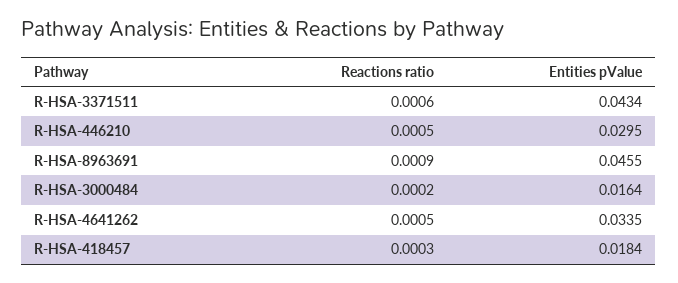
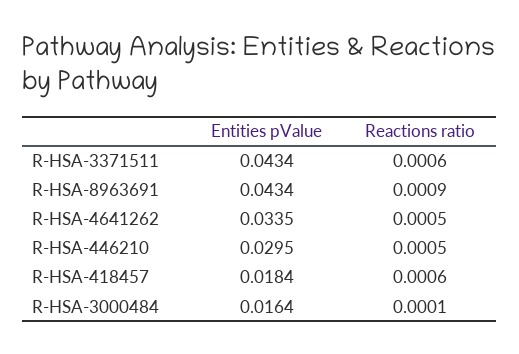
  {
    "Reactions ratio": {
      "R-HSA-3371511": 0.0006,
      "R-HSA-446210": 0.0005,
      "R-HSA-8963691": 0.0009,
-     "R-HSA-3000484": 0.0002,
+     "R-HSA-3000484": 0.0001,
      "R-HSA-4641262": 0.0005,
-     "R-HSA-418457": 0.0003
+     "R-HSA-418457": 0.0006
    },
    "Entities pValue": {
      "R-HSA-3371511": 0.0434,
      "R-HSA-446210": 0.0295,
-     "R-HSA-8963691": 0.0455,
+     "R-HSA-8963691": 0.0434,
      "R-HSA-3000484": 0.0164,
      "R-HSA-4641262": 0.0335,
      "R-HSA-418457": 0.0184
    }
  }

